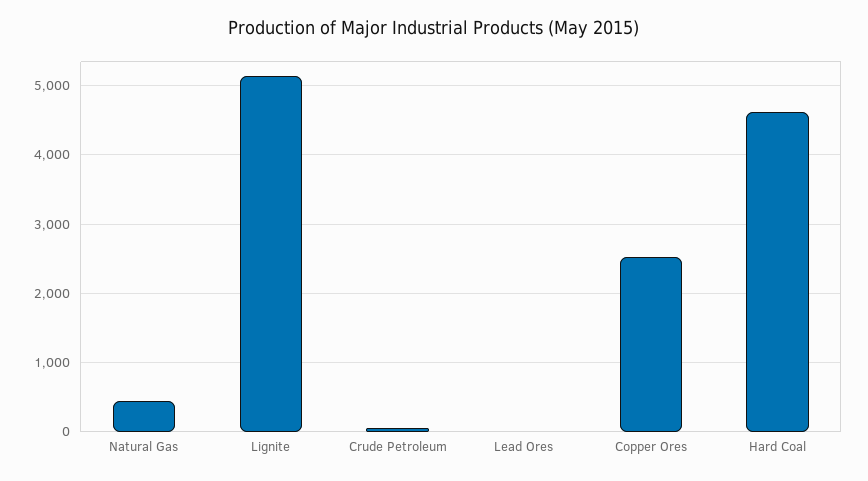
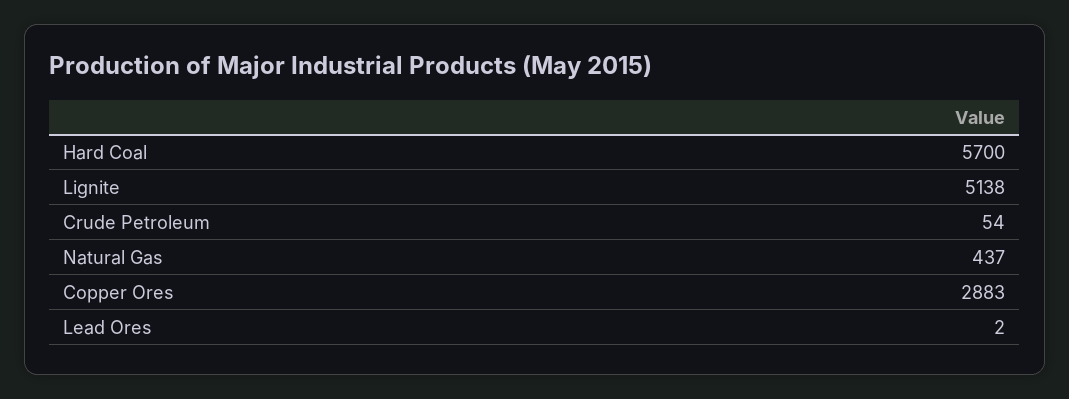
  {
    "Natural Gas": 437,
    "Lignite": 5138,
    "Crude Petroleum": 54,
    "Lead Ores": 2,
-   "Copper Ores": 2500,
+   "Copper Ores": 2883,
-   "Hard Coal": 4600
+   "Hard Coal": 5700
  }

